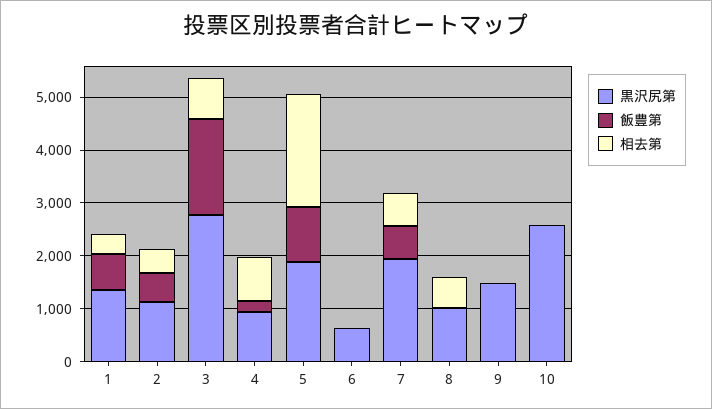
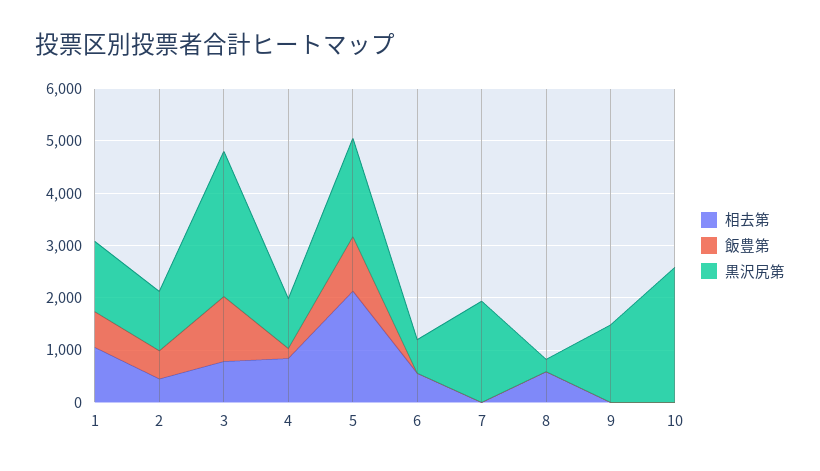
  {
    "黒沢尻第": {
      "1": 1400,
      "2": 1200,
      "3": 2800,
      "4": 1000,
      "5": 1800,
      "6": 600,
      "7": 2000,
-     "8": 1000,
+     "8": 200,
      "9": 1400,
      "10": 2600
    },
    "飯豊第": {
      "1": 600,
      "2": 600,
-     "3": 1800,
+     "3": 1200,
      "4": 200,
      "5": 1000,
      "6": 0,
-     "7": 600,
+     "7": 0,
      "8": 0,
      "9": 0,
      "10": 0
    },
    "相去第": {
-     "1": 400,
+     "1": 1000,
      "2": 400,
      "3": 800,
      "4": 800,
      "5": 2200,
-     "6": 0,
+     "6": 600,
-     "7": 600,
+     "7": 0,
      "8": 600,
      "9": 0,
      "10": 0
    }
  }

